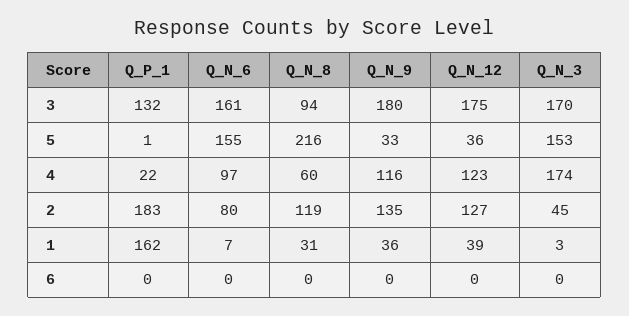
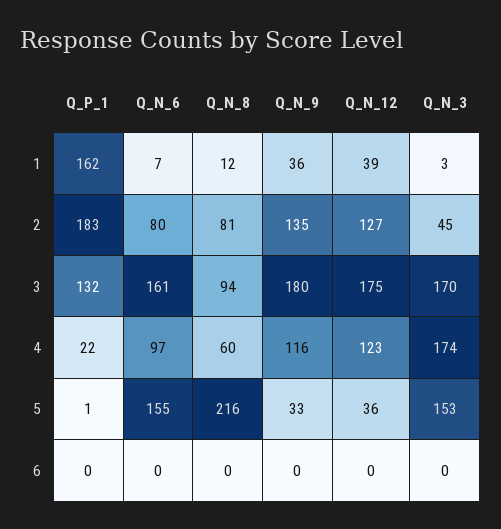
  {
    "Q_P_1": {
      "3": 132,
      "5": 1,
      "4": 22,
      "2": 183,
      "1": 162,
      "6": 0
    },
    "Q_N_6": {
      "3": 161,
      "5": 155,
      "4": 97,
      "2": 80,
      "1": 7,
      "6": 0
    },
    "Q_N_8": {
      "3": 94,
      "5": 216,
      "4": 60,
-     "2": 119,
+     "2": 81,
-     "1": 31,
+     "1": 12,
      "6": 0
    },
    "Q_N_9": {
      "3": 180,
      "5": 33,
      "4": 116,
      "2": 135,
      "1": 36,
      "6": 0
    },
    "Q_N_12": {
      "3": 175,
      "5": 36,
      "4": 123,
      "2": 127,
      "1": 39,
      "6": 0
    },
    "Q_N_3": {
      "3": 170,
      "5": 153,
      "4": 174,
      "2": 45,
      "1": 3,
      "6": 0
    }
  }

